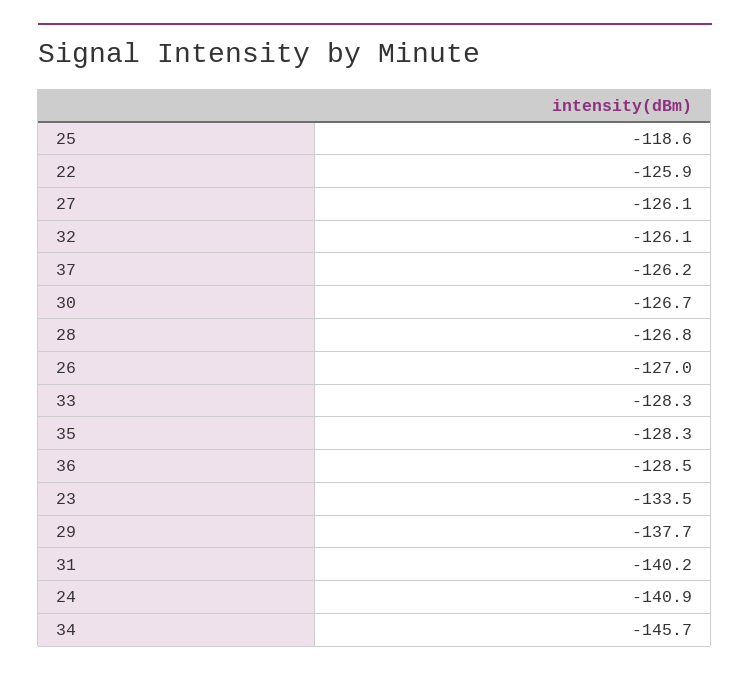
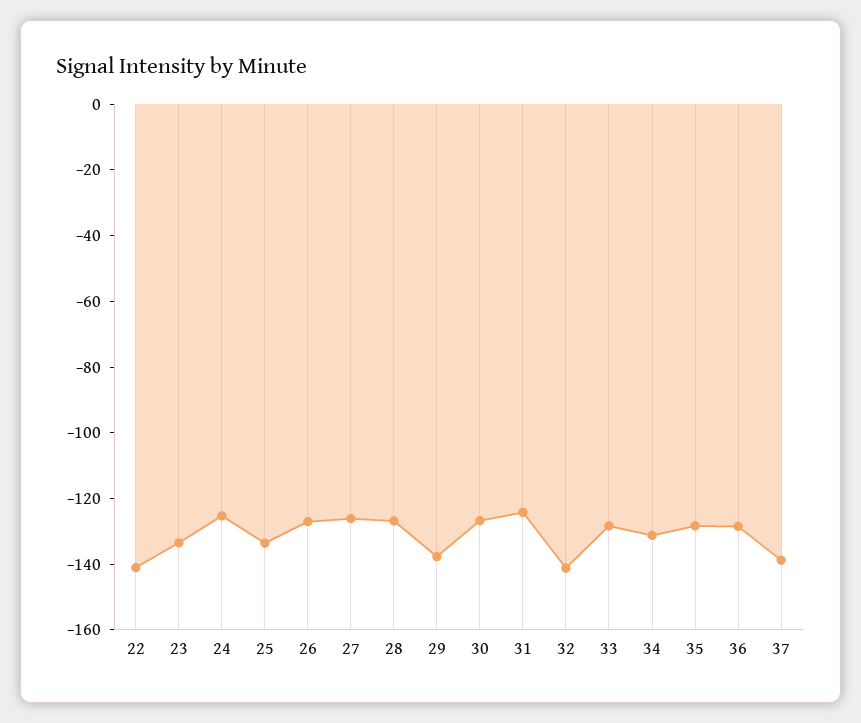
  {
-   "25": -118.6,
+   "25": -135,
-   "22": -125.9,
+   "22": -140,
    "27": -126.1,
-   "32": -126.1,
+   "32": -140,
-   "37": -126.2,
+   "37": -140,
    "30": -126.7,
    "28": -126.8,
    "26": -127,
    "33": -128.3,
    "35": -128.3,
    "36": -128.5,
    "23": -133.5,
    "29": -137.7,
-   "31": -140.2,
+   "31": -125,
-   "24": -140.9,
+   "24": -125,
-   "34": -145.7
+   "34": -130
  }

